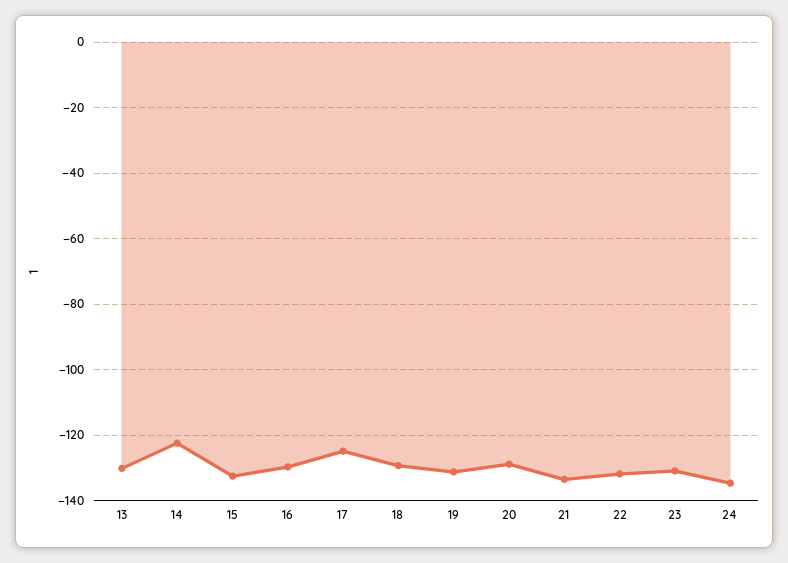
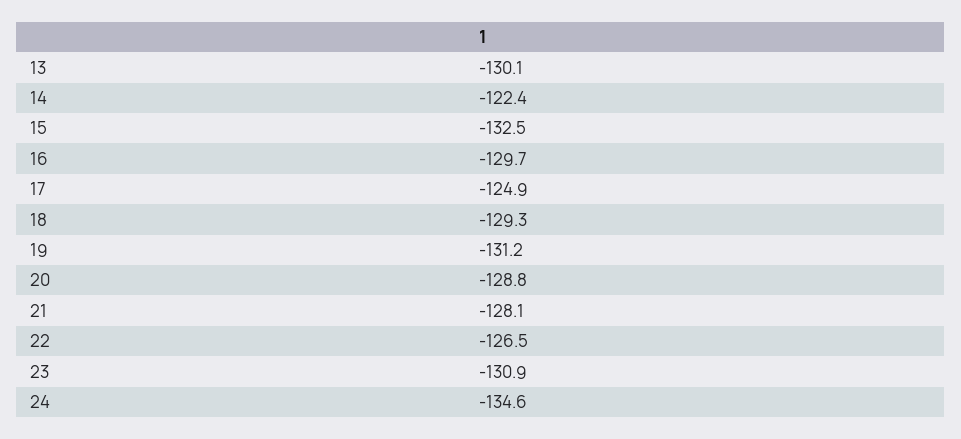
  {
    "13": -130.1,
    "14": -122.4,
    "15": -132.5,
    "16": -129.7,
    "17": -124.9,
    "18": -129.3,
    "19": -131.2,
    "20": -128.8,
-   "21": -134,
+   "21": -128.1,
-   "22": -132,
+   "22": -126.5,
    "23": -130.9,
    "24": -134.6
  }

